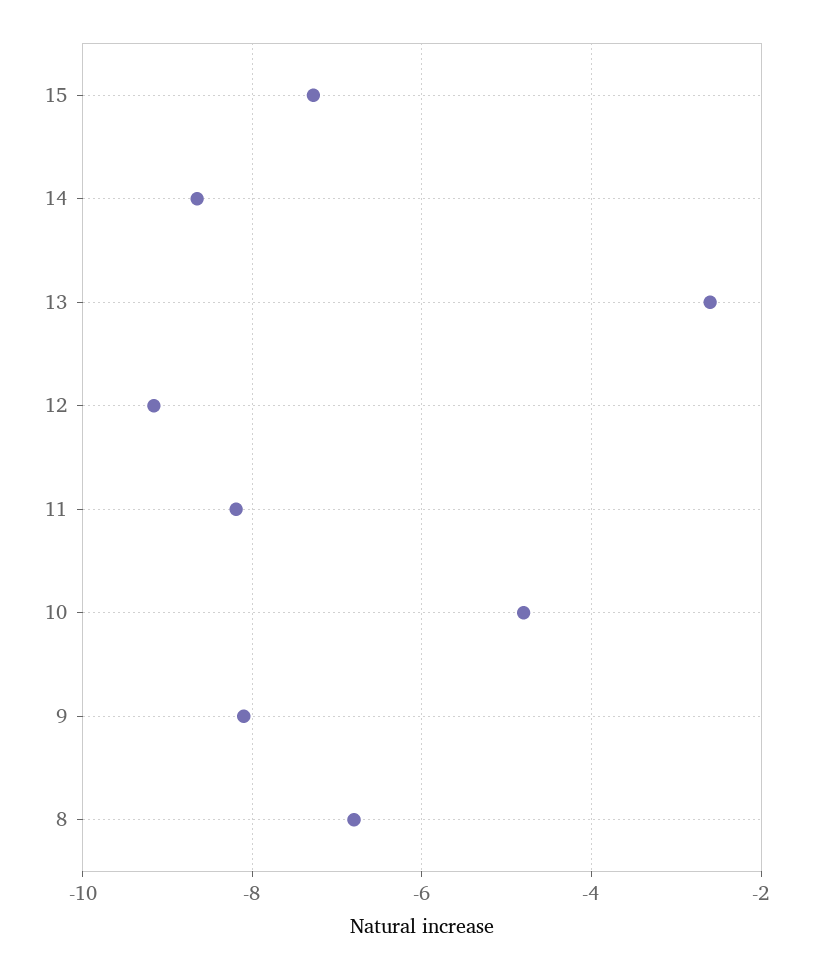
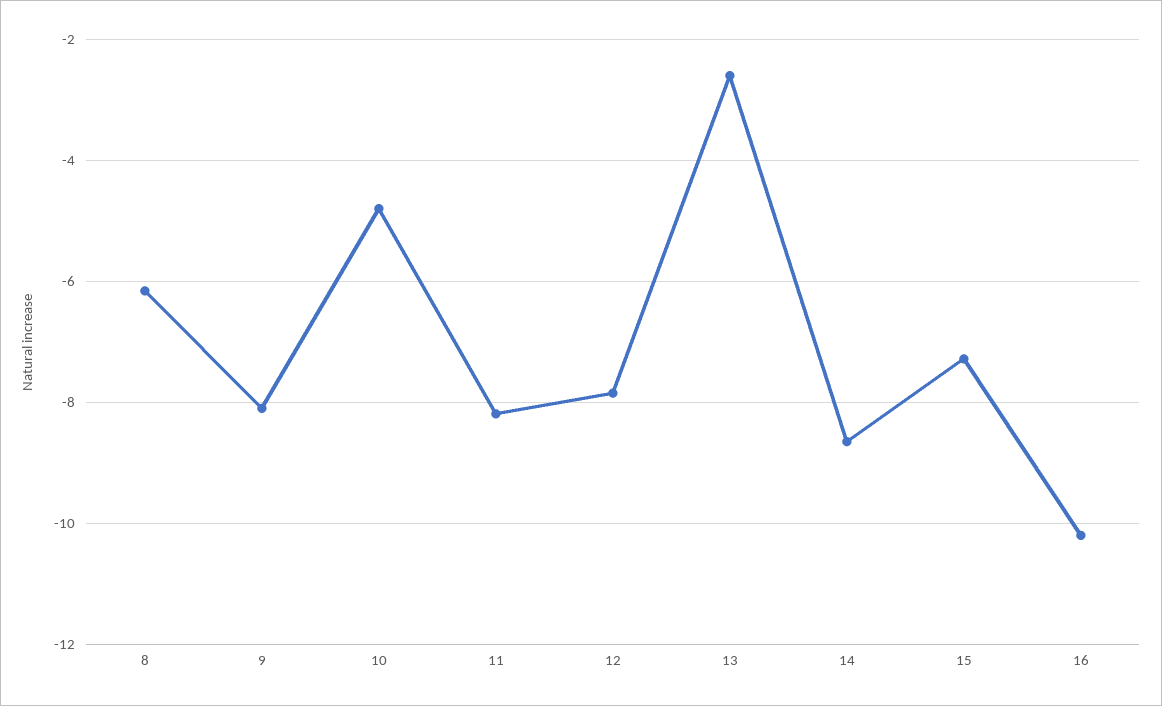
  {
    "15": -7.2,
    "14": -8.6,
    "13": -2.6,
-   "12": -9.2,
+   "12": -7.8,
    "11": -8.2,
    "10": -4.8,
    "9": -8.2,
-   "8": -6.8
+   "8": -6.2,
+   "16": -10.2
  }

